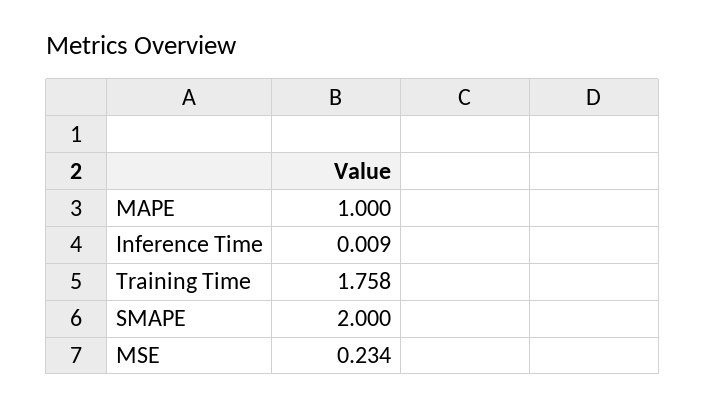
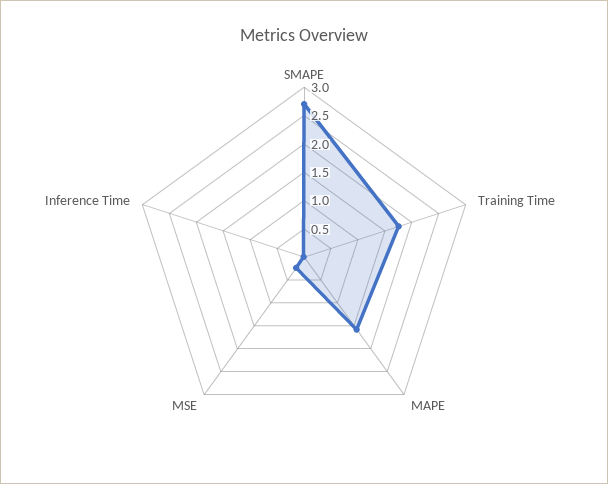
  {
-   "MAPE": 1,
+   "MAPE": 1.5,
    "Inference Time": 0.009,
    "Training Time": 1.758,
-   "SMAPE": 2,
+   "SMAPE": 2.75,
    "MSE": 0.234
  }

